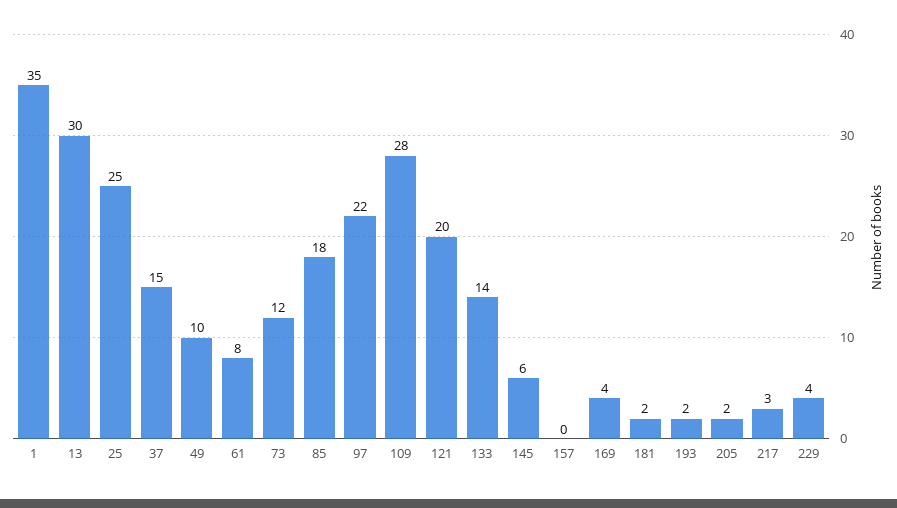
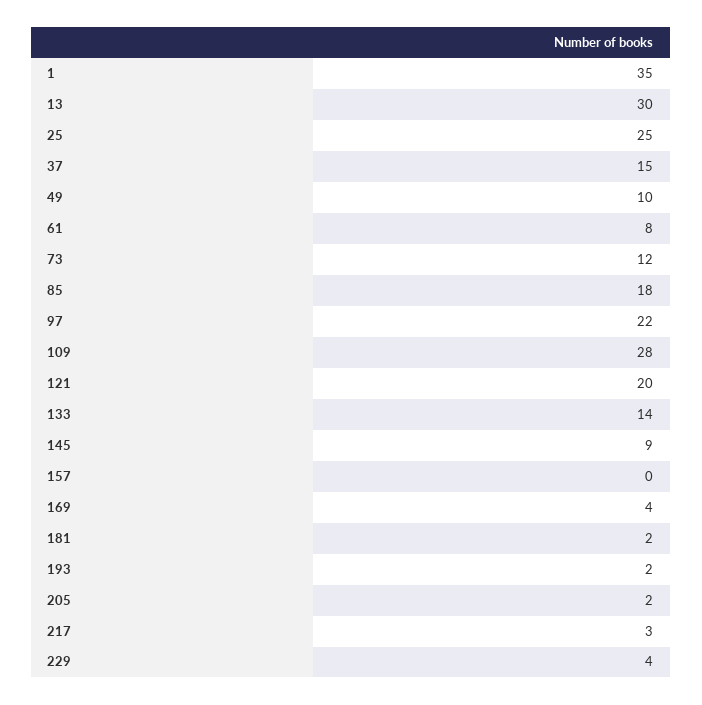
  {
    "1": 35,
    "13": 30,
    "25": 25,
    "37": 15,
    "49": 10,
    "61": 8,
    "73": 12,
    "85": 18,
    "97": 22,
    "109": 28,
    "121": 20,
    "133": 14,
-   "145": 6,
+   "145": 9,
    "157": 0,
    "169": 4,
    "181": 2,
    "193": 2,
    "205": 2,
    "217": 3,
    "229": 4
  }

